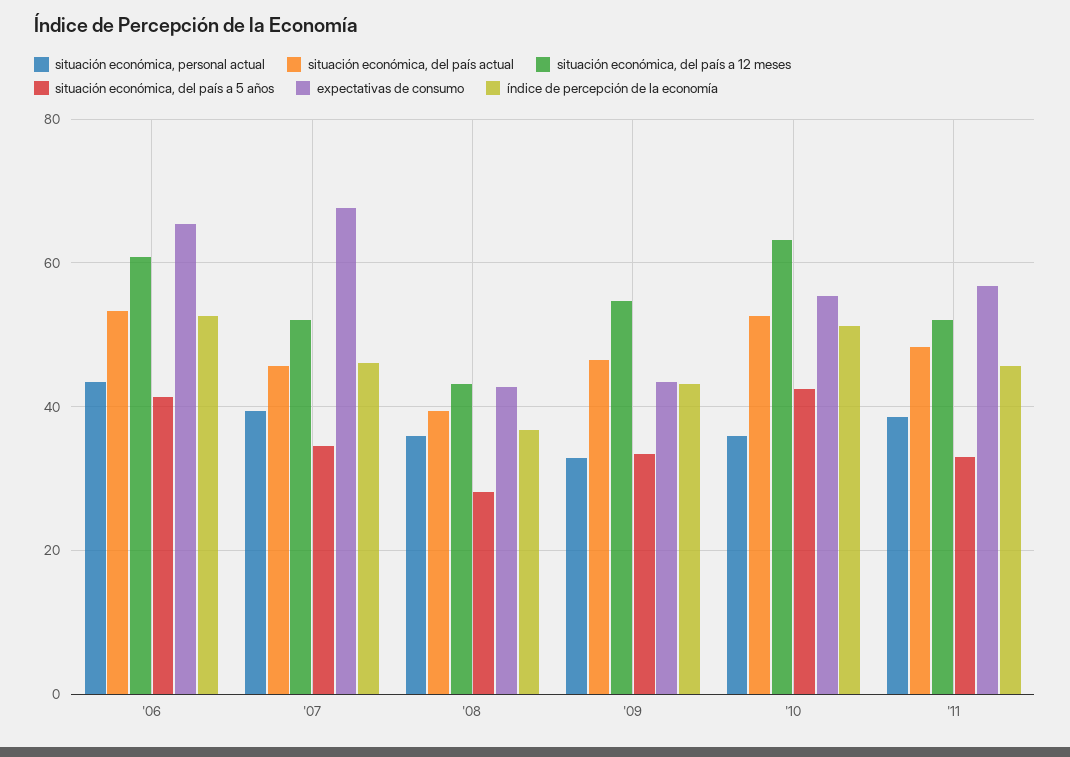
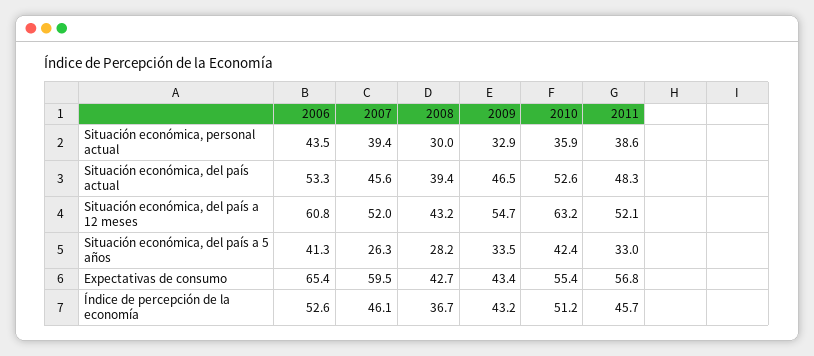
  {
    "situación económica, personal actual": {
      "'06": 43.5,
      "'07": 39.4,
-     "'08": 36,
+     "'08": 30,
      "'09": 32.9,
      "'10": 35.9,
      "'11": 38.6
    },
    "situación económica, del país actual": {
      "'06": 53.3,
      "'07": 45.6,
      "'08": 39.4,
      "'09": 46.5,
      "'10": 52.6,
      "'11": 48.3
    },
    "situación económica, del país a 12 meses": {
      "'06": 60.8,
      "'07": 52,
      "'08": 43.2,
      "'09": 54.7,
      "'10": 63.2,
      "'11": 52.1
    },
    "situación económica, del país a 5 años": {
      "'06": 41.3,
-     "'07": 34,
+     "'07": 26.3,
      "'08": 28.2,
      "'09": 33.5,
      "'10": 42.4,
      "'11": 33
    },
    "expectativas de consumo": {
      "'06": 65.4,
-     "'07": 68,
+     "'07": 59.5,
      "'08": 42.7,
      "'09": 43.4,
      "'10": 55.4,
      "'11": 56.8
    },
    "índice de percepción de la economía": {
      "'06": 52.6,
      "'07": 46.1,
      "'08": 36.7,
      "'09": 43.2,
      "'10": 51.2,
      "'11": 45.7
    }
  }

